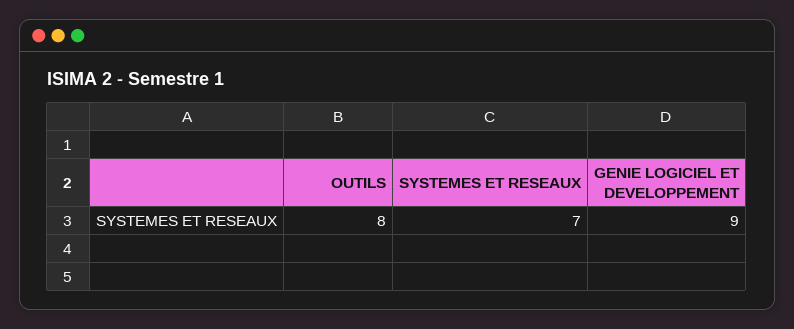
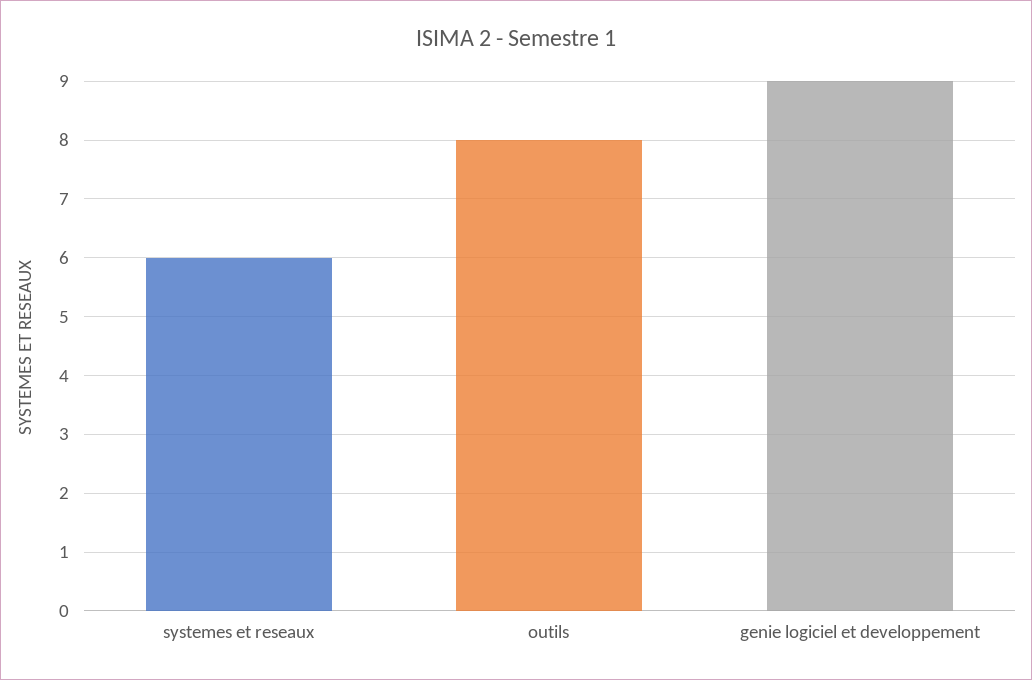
  {
    "OUTILS": 8,
-   "SYSTEMES ET RESEAUX": 7,
+   "SYSTEMES ET RESEAUX": 6,
    "GENIE LOGICIEL ET DEVELOPPEMENT": 9
  }

